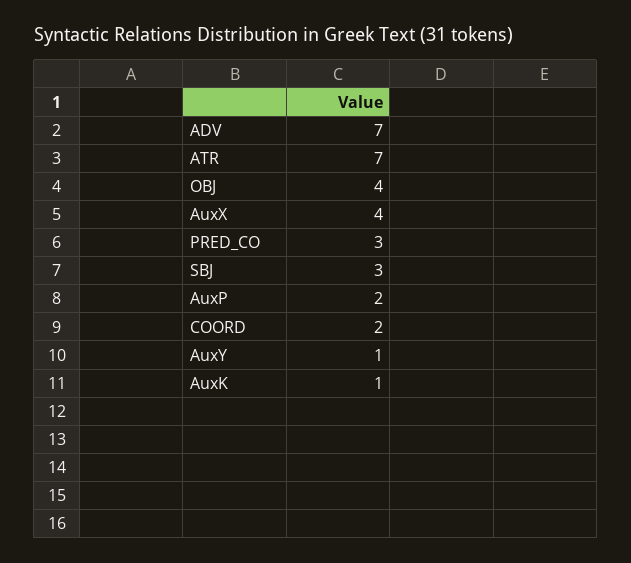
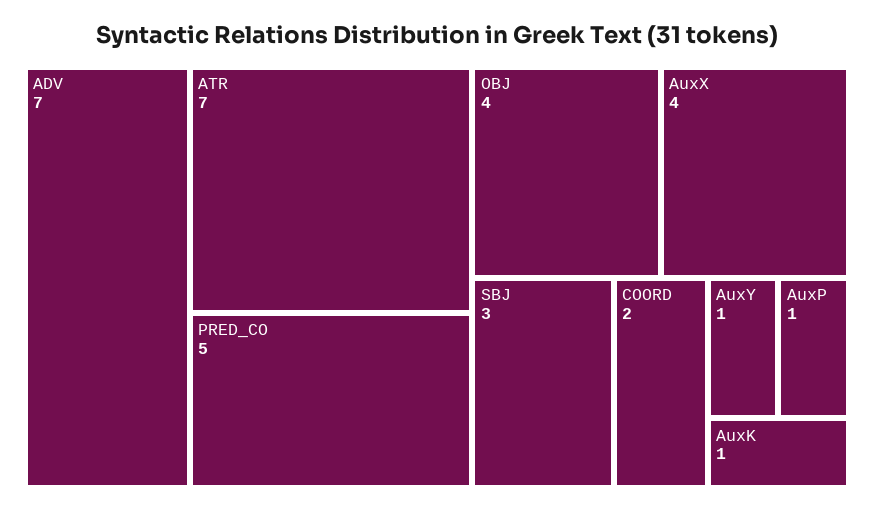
  {
    "ADV": 7,
    "ATR": 7,
    "OBJ": 4,
    "AuxX": 4,
-   "PRED_CO": 3,
+   "PRED_CO": 5,
    "SBJ": 3,
-   "AuxP": 2,
+   "AuxP": 1,
    "COORD": 2,
    "AuxY": 1,
    "AuxK": 1
  }

